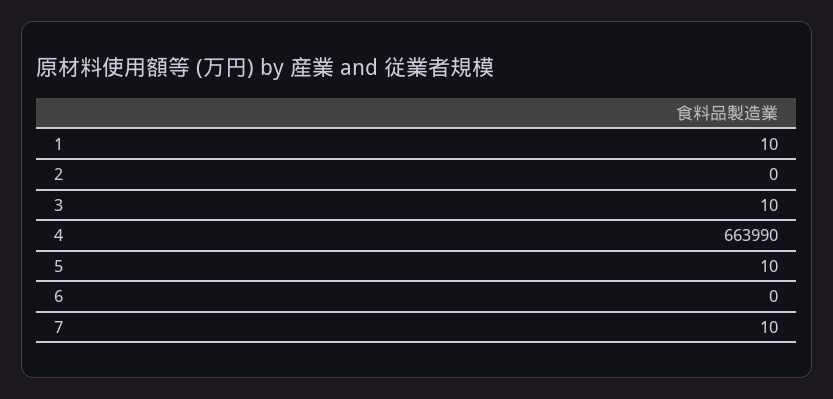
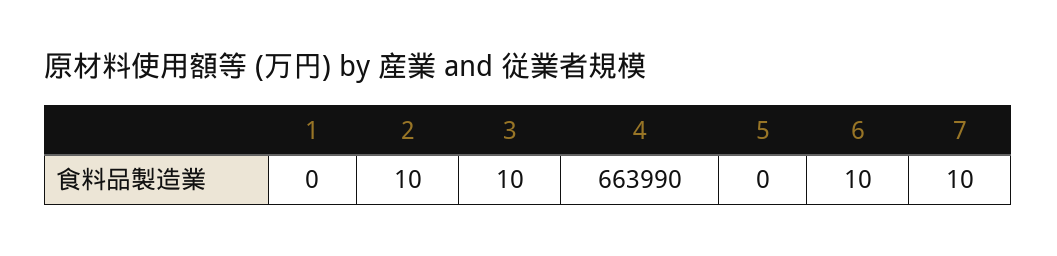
  {
-   "1": 10,
+   "1": 0,
-   "2": 0,
+   "2": 10,
    "3": 10,
    "4": 663990,
-   "5": 10,
+   "5": 0,
-   "6": 0,
+   "6": 10,
    "7": 10
  }

